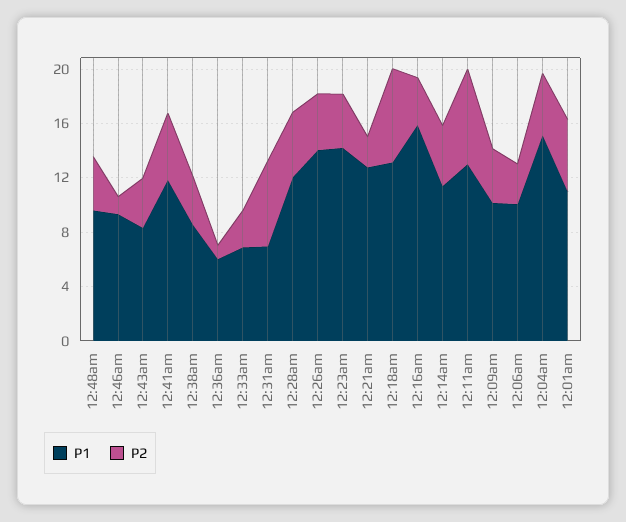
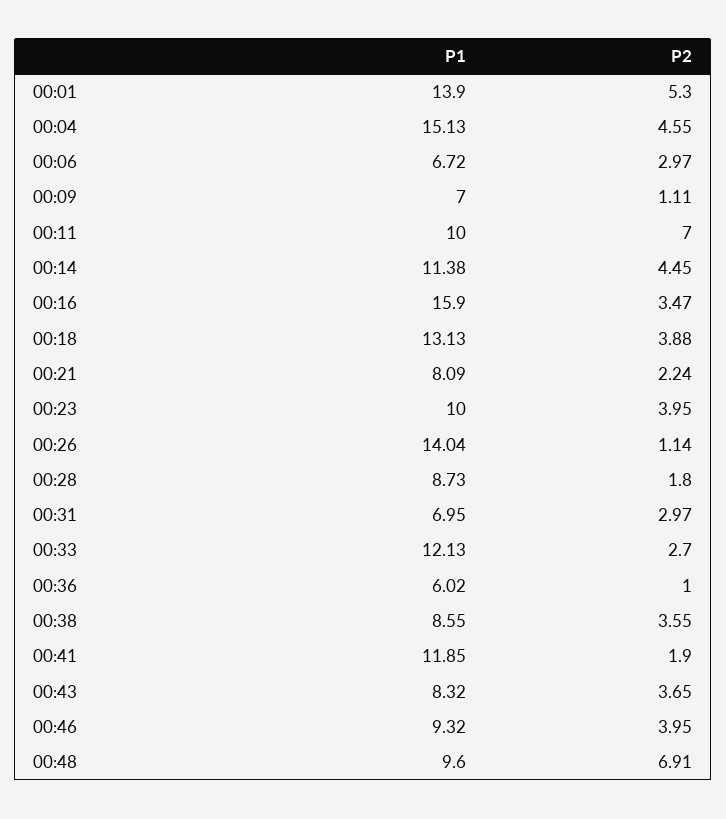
  {
    "P1": {
      "12:48am": 9.6,
      "12:46am": 9.32,
      "12:43am": 8.32,
      "12:41am": 11.85,
      "12:38am": 8.55,
      "12:36am": 6.02,
-     "12:33am": 7,
+     "12:33am": 12.13,
      "12:31am": 6.95,
-     "12:28am": 12,
+     "12:28am": 8.73,
      "12:26am": 14.04,
-     "12:23am": 14,
+     "12:23am": 10,
-     "12:21am": 13,
+     "12:21am": 8.09,
      "12:18am": 13.13,
      "12:16am": 15.9,
      "12:14am": 11.38,
-     "12:11am": 13,
+     "12:11am": 10,
-     "12:09am": 10,
+     "12:09am": 7,
-     "12:06am": 10,
+     "12:06am": 6.72,
      "12:04am": 15.13,
-     "12:01am": 11
+     "12:01am": 13.9
    },
    "P2": {
-     "12:48am": 4,
+     "12:48am": 6.91,
-     "12:46am": 1,
+     "12:46am": 3.95,
      "12:43am": 3.65,
-     "12:41am": 5,
+     "12:41am": 1.9,
      "12:38am": 3.55,
      "12:36am": 1,
      "12:33am": 2.7,
-     "12:31am": 6,
+     "12:31am": 2.97,
-     "12:28am": 5,
+     "12:28am": 1.8,
-     "12:26am": 4,
+     "12:26am": 1.14,
      "12:23am": 3.95,
      "12:21am": 2.24,
-     "12:18am": 7,
+     "12:18am": 3.88,
      "12:16am": 3.47,
      "12:14am": 4.45,
      "12:11am": 7,
-     "12:09am": 4,
+     "12:09am": 1.11,
      "12:06am": 2.97,
      "12:04am": 4.55,
      "12:01am": 5.3
    }
  }

